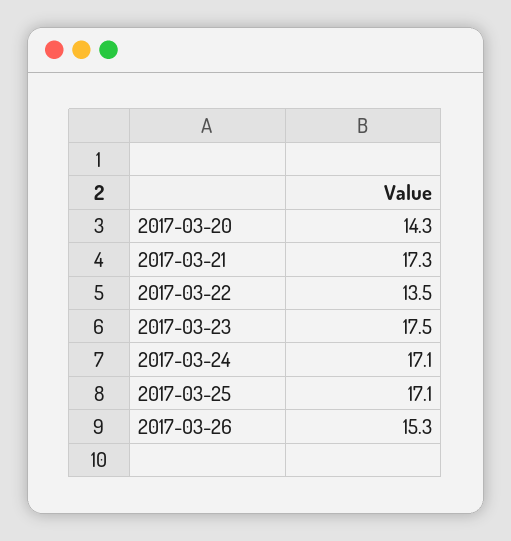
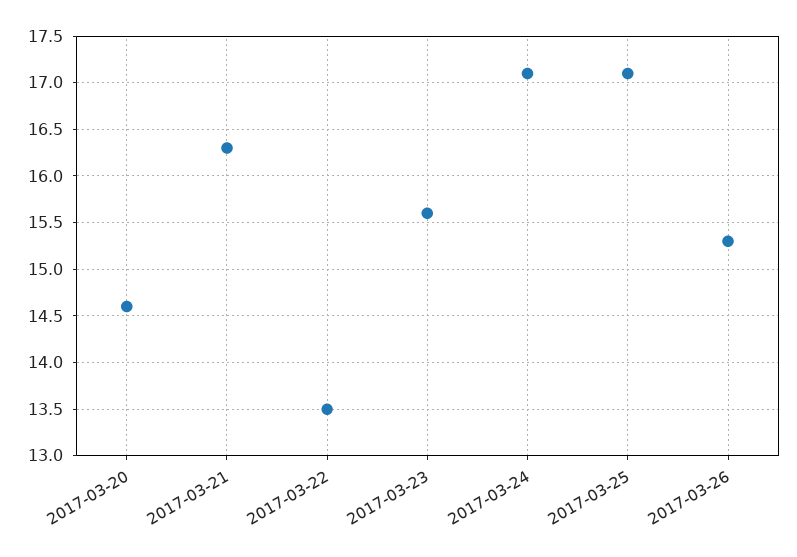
  {
-   "2017-03-20": 14.3,
+   "2017-03-20": 14.6,
-   "2017-03-21": 17.3,
+   "2017-03-21": 16.3,
    "2017-03-22": 13.5,
-   "2017-03-23": 17.5,
+   "2017-03-23": 15.6,
    "2017-03-24": 17.1,
    "2017-03-25": 17.1,
    "2017-03-26": 15.3
  }

